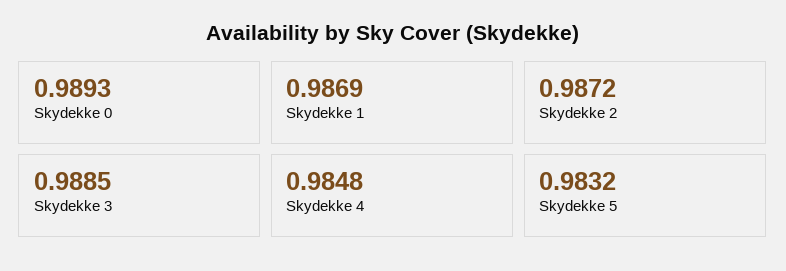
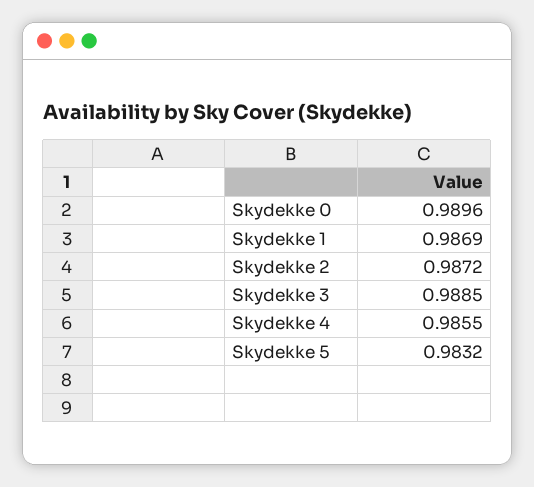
  {
-   "Skydekke 0": 0.9893,
+   "Skydekke 0": 0.9896,
    "Skydekke 1": 0.9869,
    "Skydekke 2": 0.9872,
    "Skydekke 3": 0.9885,
-   "Skydekke 4": 0.9848,
+   "Skydekke 4": 0.9855,
    "Skydekke 5": 0.9832
  }

